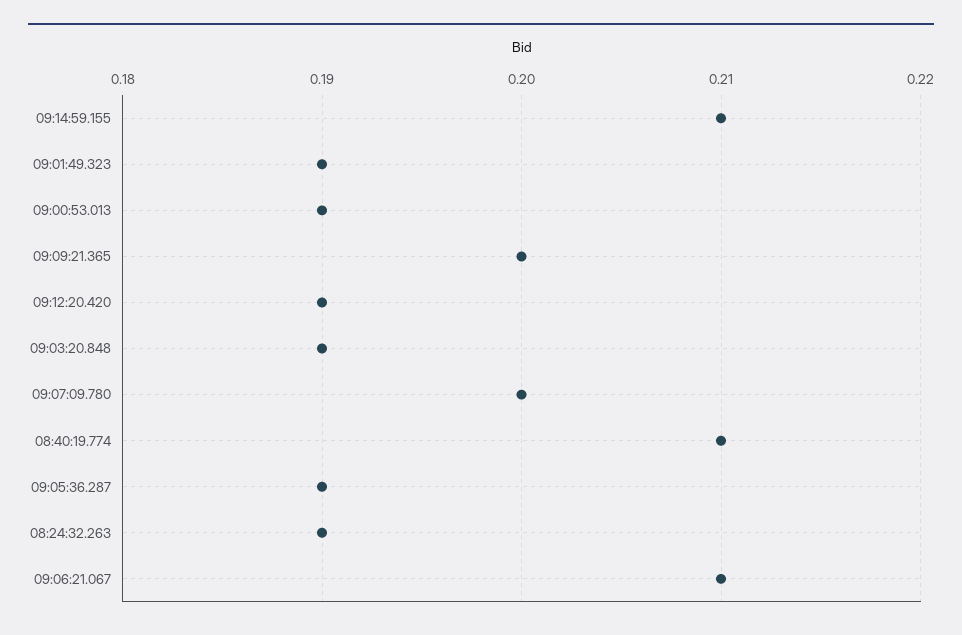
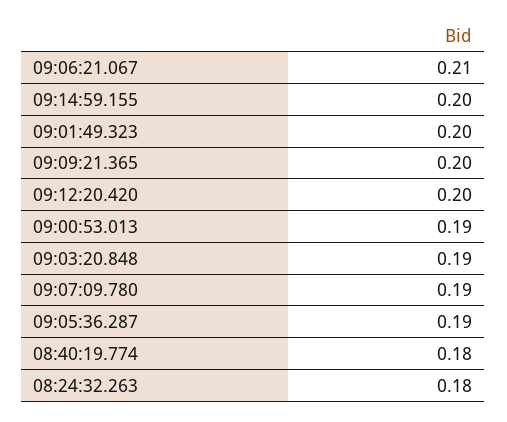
  {
-   "09:14:59.155": 0.21,
+   "09:14:59.155": 0.2,
-   "09:01:49.323": 0.19,
+   "09:01:49.323": 0.2,
    "09:00:53.013": 0.19,
    "09:09:21.365": 0.2,
-   "09:12:20.420": 0.19,
+   "09:12:20.420": 0.2,
    "09:03:20.848": 0.19,
-   "09:07:09.780": 0.2,
+   "09:07:09.780": 0.19,
-   "08:40:19.774": 0.21,
+   "08:40:19.774": 0.18,
    "09:05:36.287": 0.19,
-   "08:24:32.263": 0.19,
+   "08:24:32.263": 0.18,
    "09:06:21.067": 0.21
  }

